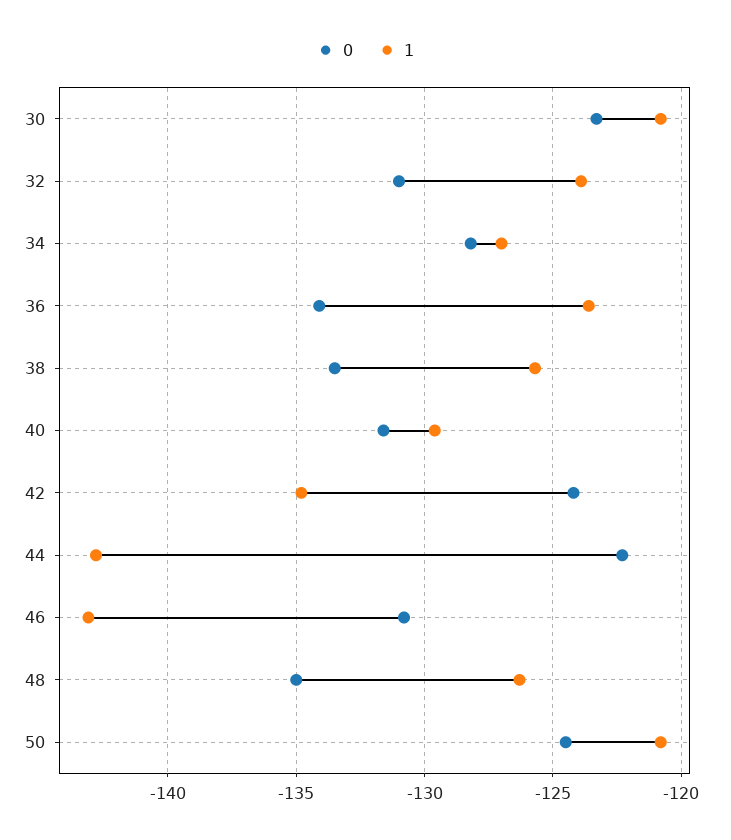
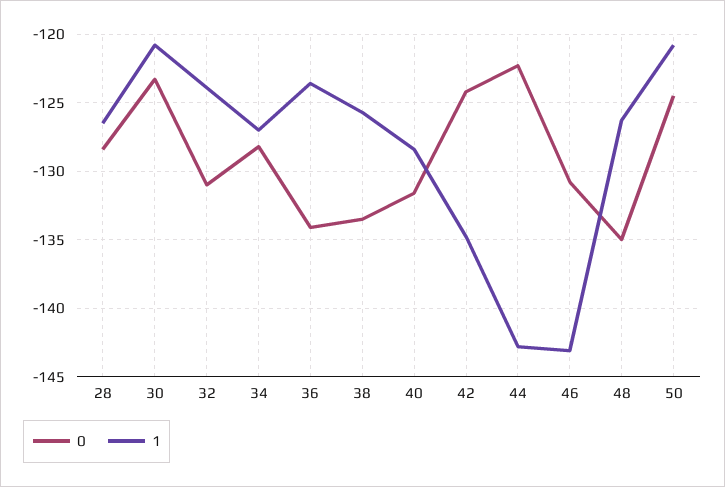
  {
    "0": {
      "30": -123.5,
      "32": -131,
      "34": -128,
      "36": -134,
      "38": -133.5,
      "40": -131.5,
      "42": -124,
      "44": -122.5,
      "46": -131,
      "48": -135,
-     "50": -124.5
+     "50": -124.5,
+     "28": -128.5
    },
    "1": {
      "30": -121,
      "32": -124,
      "34": -127,
      "36": -123.5,
      "38": -125.5,
-     "40": -129.5,
+     "40": -128.5,
      "42": -135,
      "44": -143,
      "46": -143,
      "48": -126.5,
-     "50": -121
+     "50": -121,
+     "28": -126.5
    }
  }

